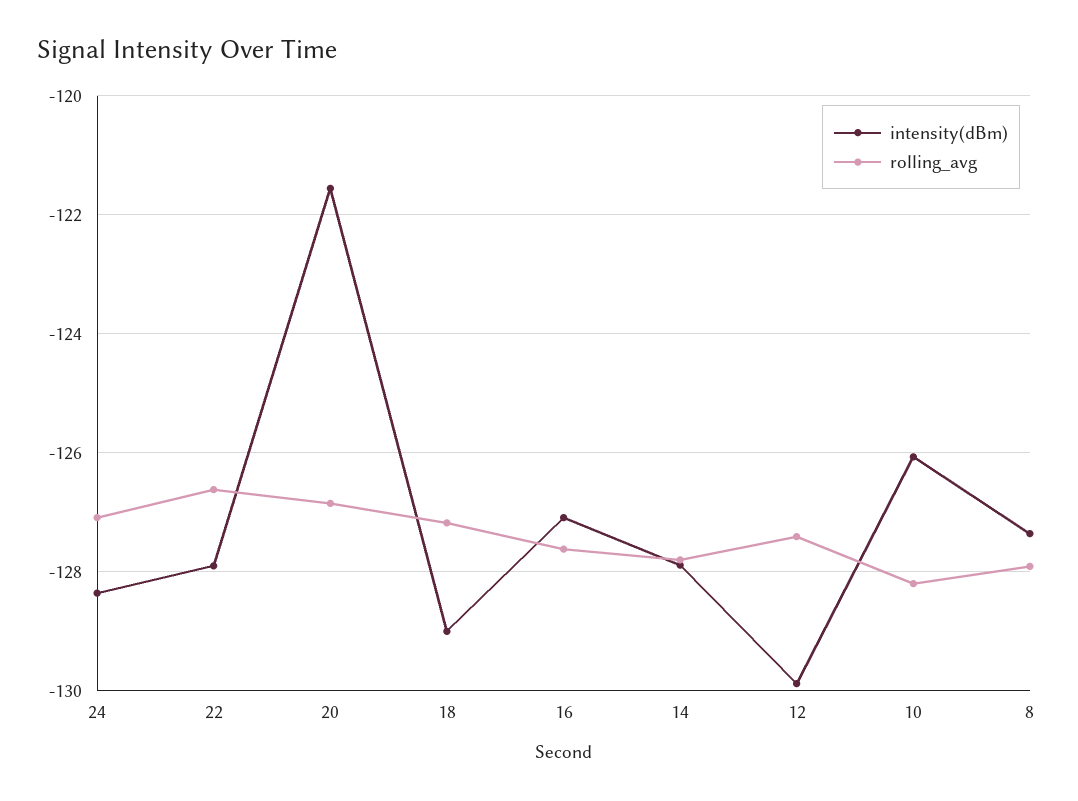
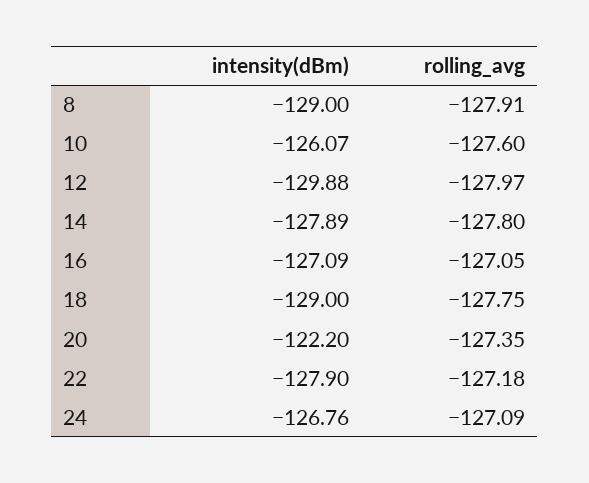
  {
    "intensity(dBm)": {
-     "24": -128.4,
+     "24": -126.76,
      "22": -127.9,
-     "20": -121.6,
+     "20": -122.2,
      "18": -129,
      "16": -127.09,
      "14": -127.89,
      "12": -129.88,
      "10": -126.07,
-     "8": -127.4
+     "8": -129
    },
    "rolling_avg": {
      "24": -127.09,
-     "22": -126.6,
+     "22": -127.18,
-     "20": -126.8,
+     "20": -127.35,
-     "18": -127.2,
+     "18": -127.75,
-     "16": -127.6,
+     "16": -127.05,
      "14": -127.8,
-     "12": -127.4,
+     "12": -127.97,
-     "10": -128.2,
+     "10": -127.6,
      "8": -127.91
    }
  }

